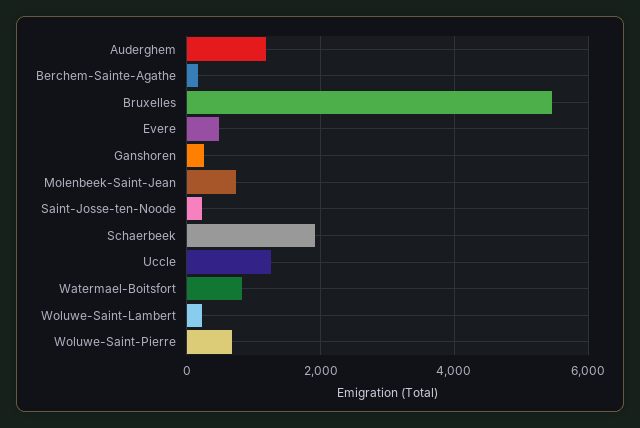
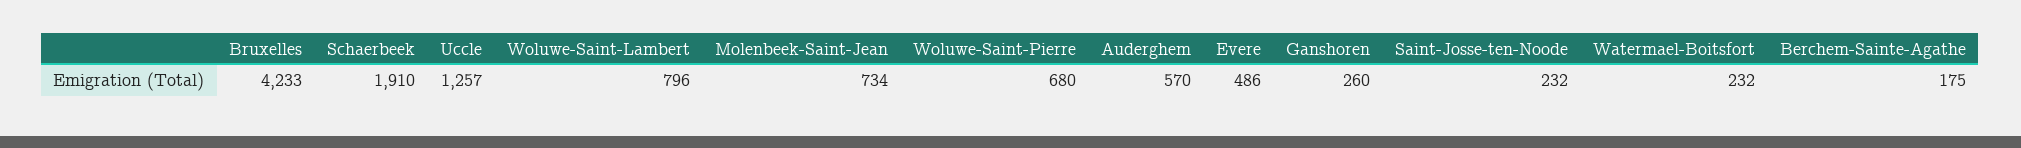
  {
-   "Auderghem": 1200,
+   "Auderghem": 570,
    "Berchem-Sainte-Agathe": 175,
-   "Bruxelles": 5400,
+   "Bruxelles": 4233,
    "Evere": 486,
    "Ganshoren": 260,
    "Molenbeek-Saint-Jean": 734,
    "Saint-Josse-ten-Noode": 232,
    "Schaerbeek": 1910,
    "Uccle": 1257,
-   "Watermael-Boitsfort": 800,
+   "Watermael-Boitsfort": 232,
-   "Woluwe-Saint-Lambert": 200,
+   "Woluwe-Saint-Lambert": 796,
    "Woluwe-Saint-Pierre": 680
  }

